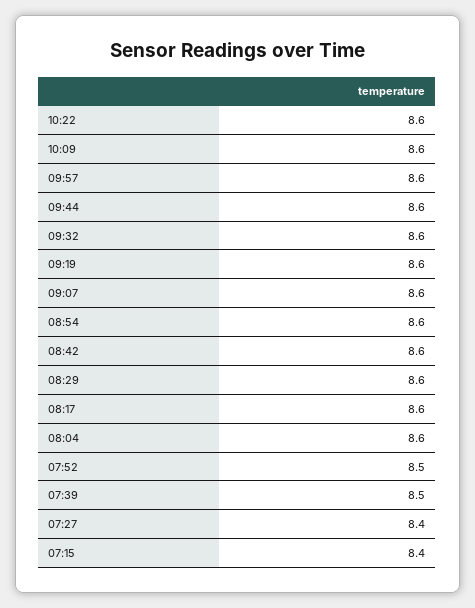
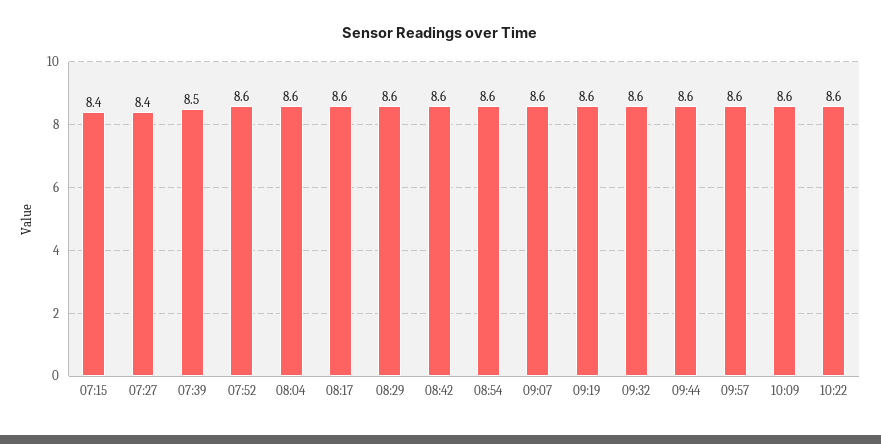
  {
    "10:22": 8.6,
    "10:09": 8.6,
    "09:57": 8.6,
    "09:44": 8.6,
    "09:32": 8.6,
    "09:19": 8.6,
    "09:07": 8.6,
    "08:54": 8.6,
    "08:42": 8.6,
    "08:29": 8.6,
    "08:17": 8.6,
    "08:04": 8.6,
-   "07:52": 8.5,
+   "07:52": 8.6,
    "07:39": 8.5,
    "07:27": 8.4,
    "07:15": 8.4
  }

